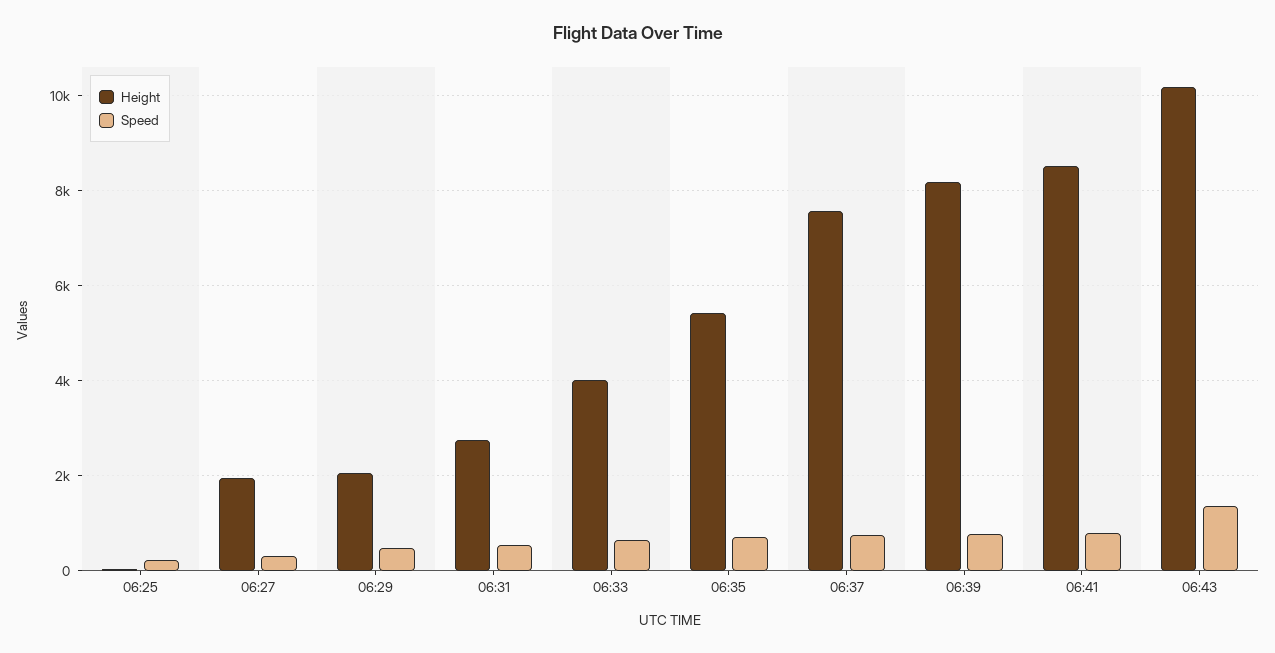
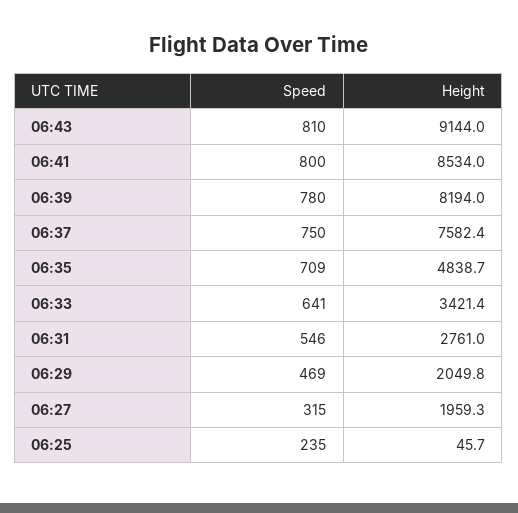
  {
    "Height": {
      "06:25": 45.7,
      "06:27": 1959.3,
      "06:29": 2049.8,
      "06:31": 2761,
-     "06:33": 4000,
+     "06:33": 3421.4,
-     "06:35": 5400,
+     "06:35": 4838.7,
      "06:37": 7582.4,
      "06:39": 8194,
      "06:41": 8534,
-     "06:43": 10200
+     "06:43": 9144
    },
    "Speed": {
      "06:25": 235,
      "06:27": 315,
      "06:29": 469,
      "06:31": 546,
      "06:33": 641,
      "06:35": 709,
      "06:37": 750,
      "06:39": 780,
      "06:41": 800,
-     "06:43": 1400
+     "06:43": 810
    }
  }

